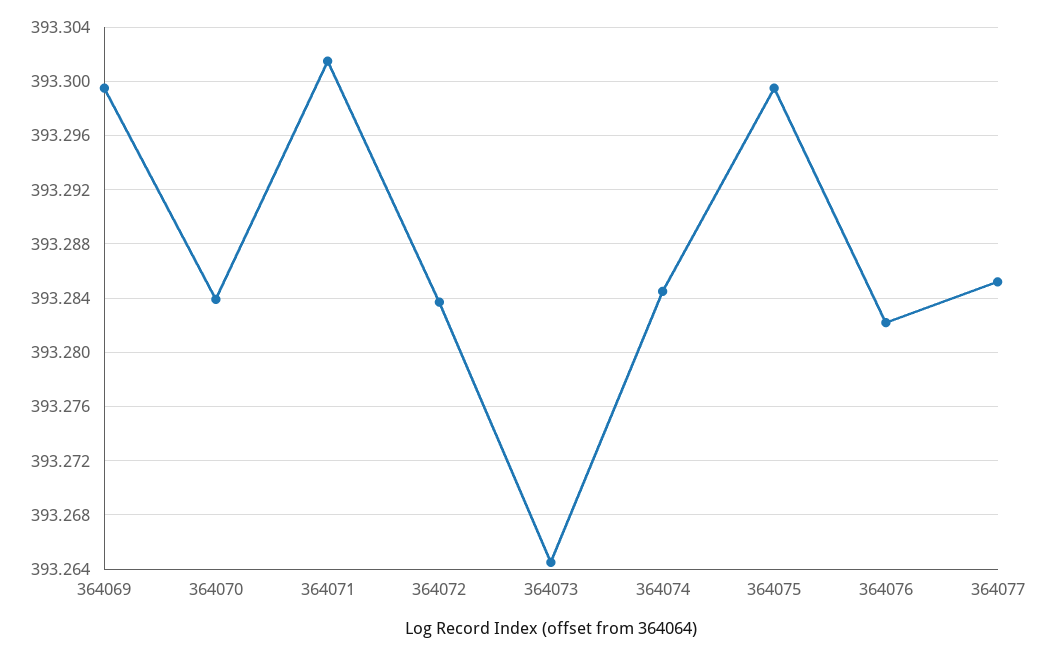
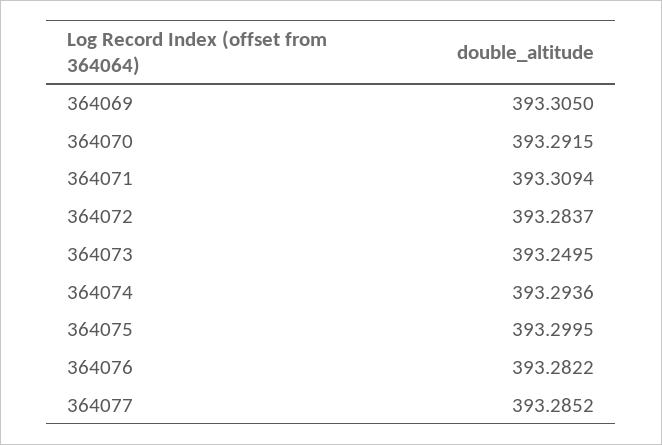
  {
-   "364069": 393.2995,
+   "364069": 393.305,
-   "364070": 393.284,
+   "364070": 393.2915,
-   "364071": 393.3015,
+   "364071": 393.3094,
    "364072": 393.2837,
-   "364073": 393.2645,
+   "364073": 393.2495,
-   "364074": 393.2845,
+   "364074": 393.2936,
    "364075": 393.2995,
    "364076": 393.2822,
    "364077": 393.2852
  }

